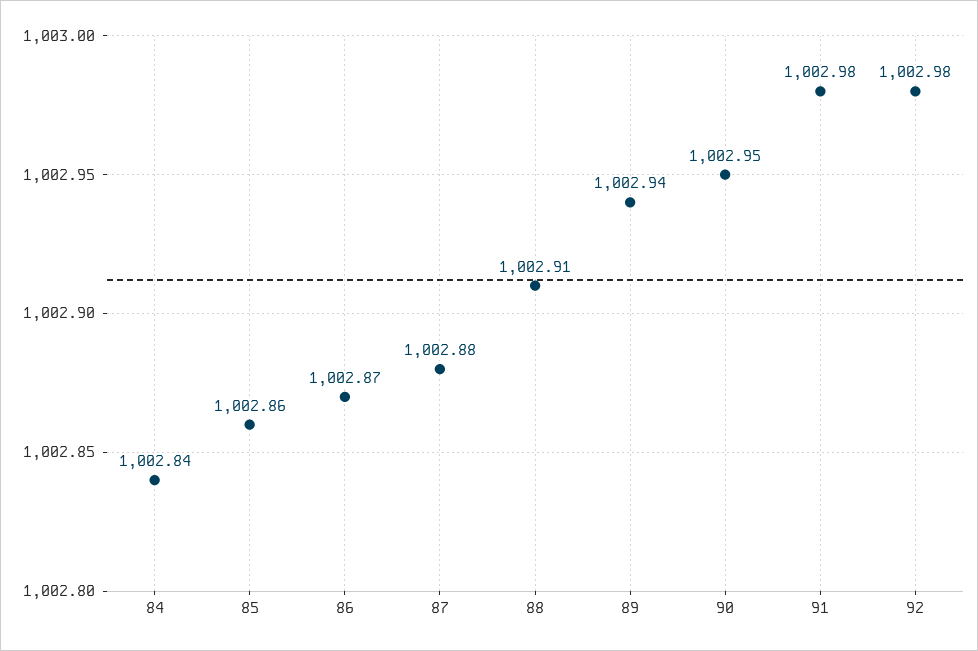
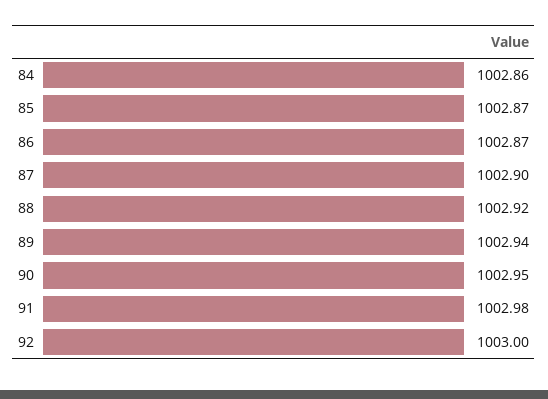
  {
-   "84": 1002.84,
+   "84": 1002.86,
-   "85": 1002.86,
+   "85": 1002.87,
    "86": 1002.87,
-   "87": 1002.88,
+   "87": 1002.9,
-   "88": 1002.91,
+   "88": 1002.92,
    "89": 1002.94,
    "90": 1002.95,
    "91": 1002.98,
-   "92": 1002.98
+   "92": 1003
  }

